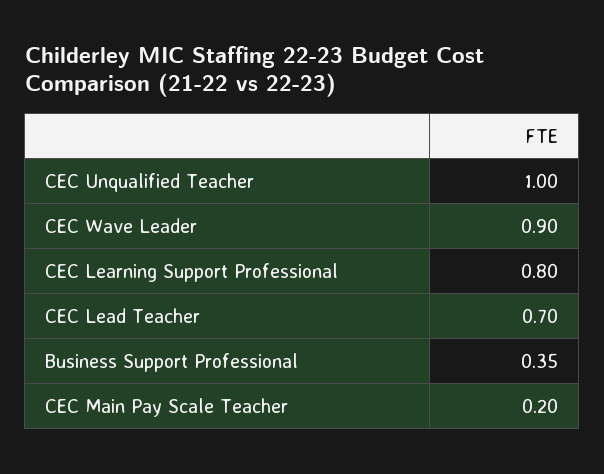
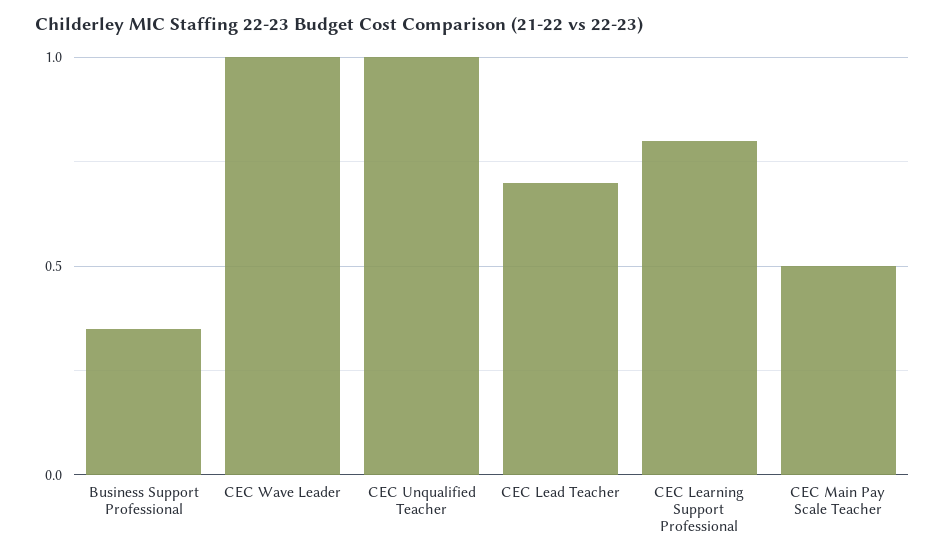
  {
    "CEC Unqualified Teacher": 1,
-   "CEC Wave Leader": 0.9,
+   "CEC Wave Leader": 1,
    "CEC Learning Support Professional": 0.8,
    "CEC Lead Teacher": 0.7,
    "Business Support Professional": 0.35,
-   "CEC Main Pay Scale Teacher": 0.2
+   "CEC Main Pay Scale Teacher": 0.5
  }

